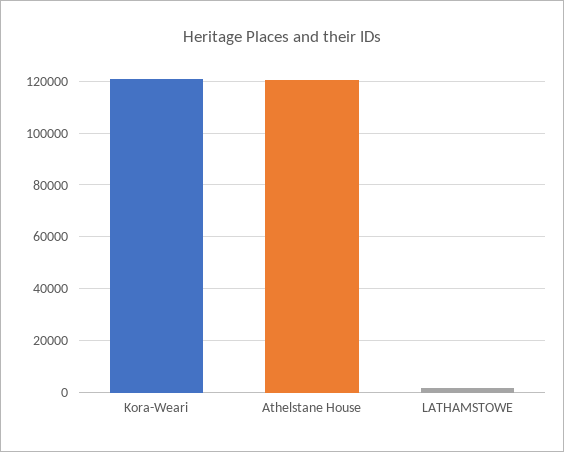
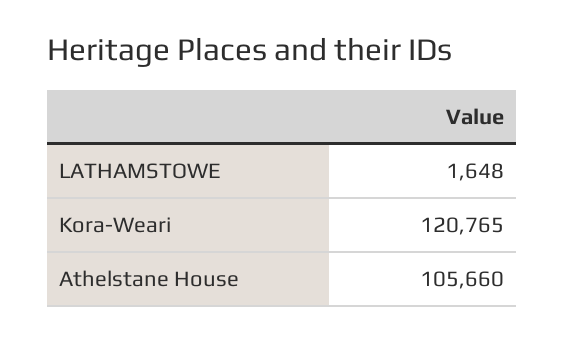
  {
    "Kora-Weari": 120765,
-   "Athelstane House": 120000,
+   "Athelstane House": 105660,
    "LATHAMSTOWE": 1648
  }

